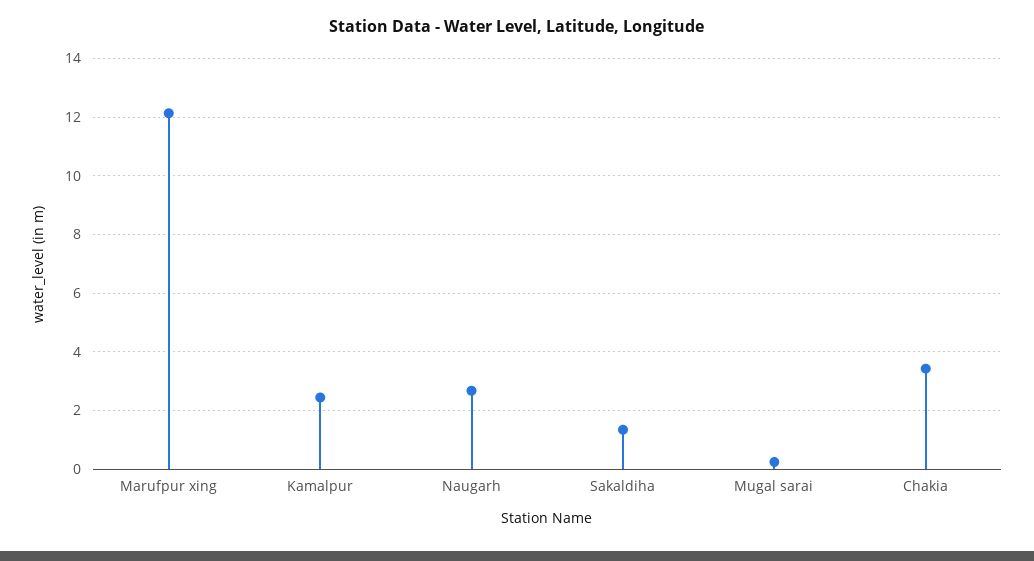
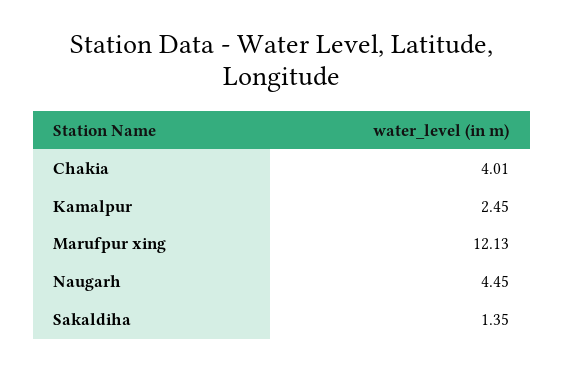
  {
    "Marufpur xing": 12.13,
    "Kamalpur": 2.45,
-   "Naugarh": 2.75,
+   "Naugarh": 4.45,
    "Sakaldiha": 1.35,
-   "Mugal sarai": 0.25,
-   "Chakia": 3.5
+   "Chakia": 4.01
  }

